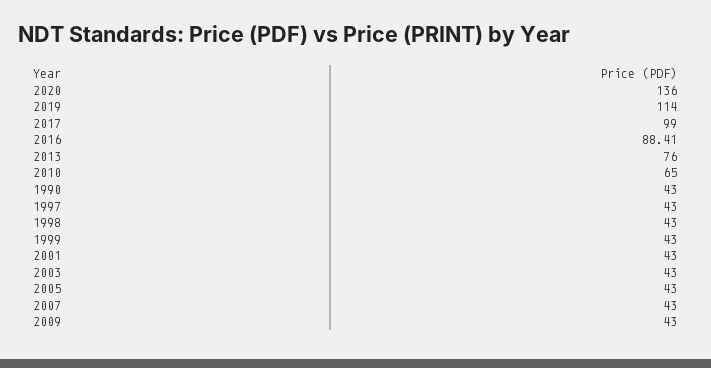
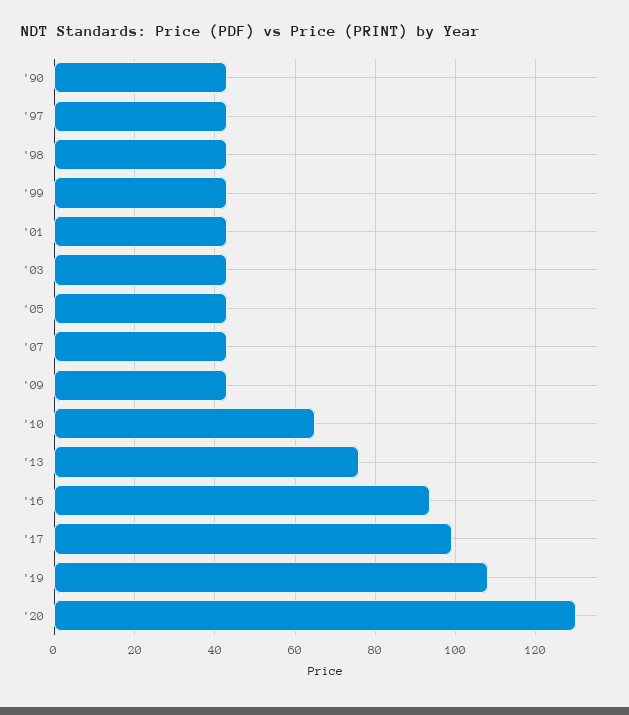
  {
-   "2020": 136,
+   "2020": 130,
-   "2019": 114,
+   "2019": 108,
    "2017": 99,
-   "2016": 88.41,
+   "2016": 94,
    "2013": 76,
    "2010": 65,
    "1990": 43,
    "1997": 43,
    "1998": 43,
    "1999": 43,
    "2001": 43,
    "2003": 43,
    "2005": 43,
    "2007": 43,
    "2009": 43
  }

